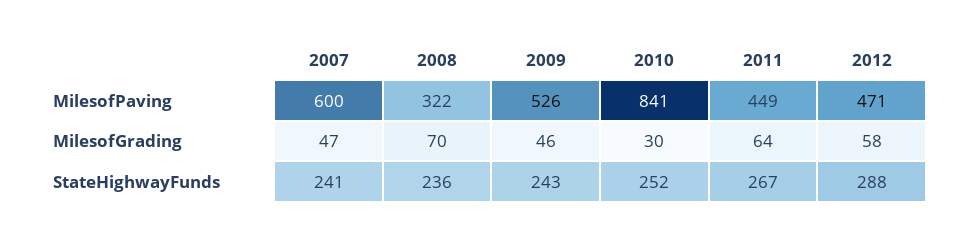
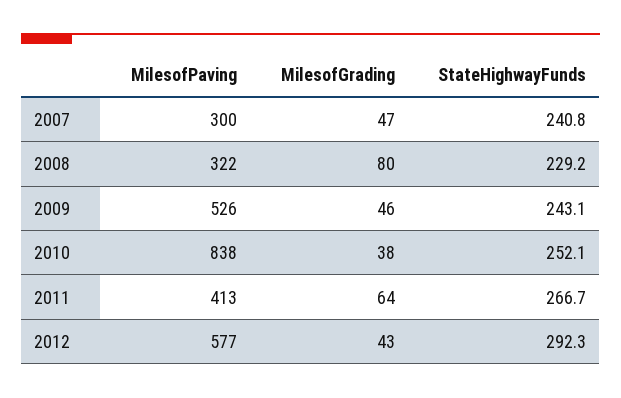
  {
    "2007": {
-     "MilesofPaving": 600,
+     "MilesofPaving": 300,
      "MilesofGrading": 47,
      "StateHighwayFunds": 240.8
    },
    "2008": {
      "MilesofPaving": 322,
-     "MilesofGrading": 70,
+     "MilesofGrading": 80,
-     "StateHighwayFunds": 236
+     "StateHighwayFunds": 229.2
    },
    "2009": {
      "MilesofPaving": 526,
      "MilesofGrading": 46,
      "StateHighwayFunds": 243.1
    },
    "2010": {
-     "MilesofPaving": 841,
+     "MilesofPaving": 838,
-     "MilesofGrading": 30,
+     "MilesofGrading": 38,
      "StateHighwayFunds": 252.1
    },
    "2011": {
-     "MilesofPaving": 449,
+     "MilesofPaving": 413,
      "MilesofGrading": 64,
      "StateHighwayFunds": 266.7
    },
    "2012": {
-     "MilesofPaving": 471,
+     "MilesofPaving": 577,
-     "MilesofGrading": 58,
+     "MilesofGrading": 43,
-     "StateHighwayFunds": 288
+     "StateHighwayFunds": 292.3
    }
  }

